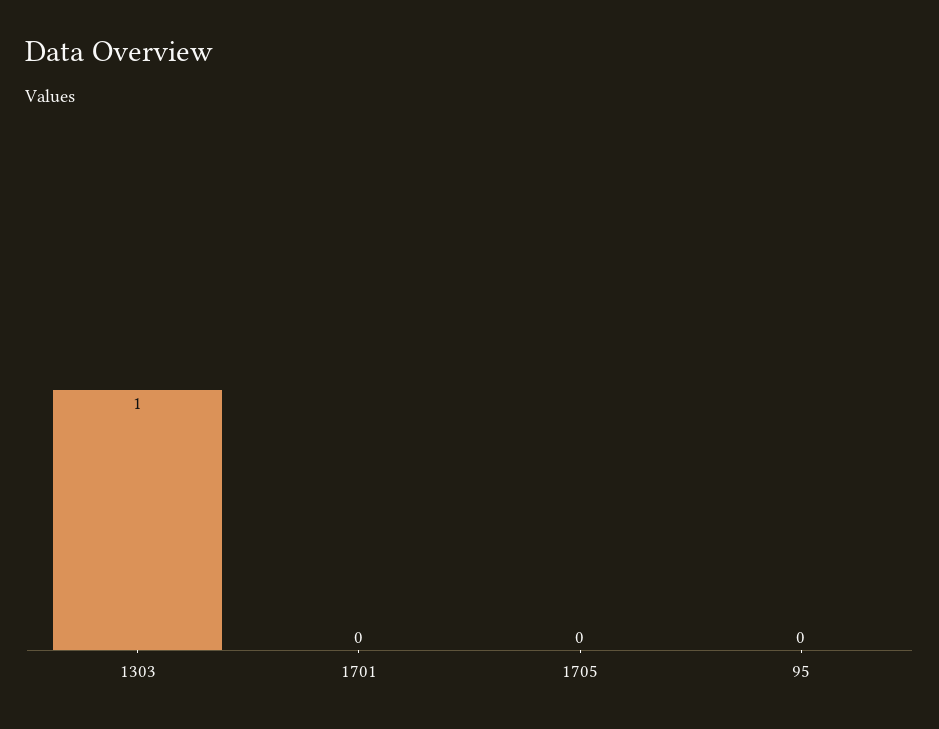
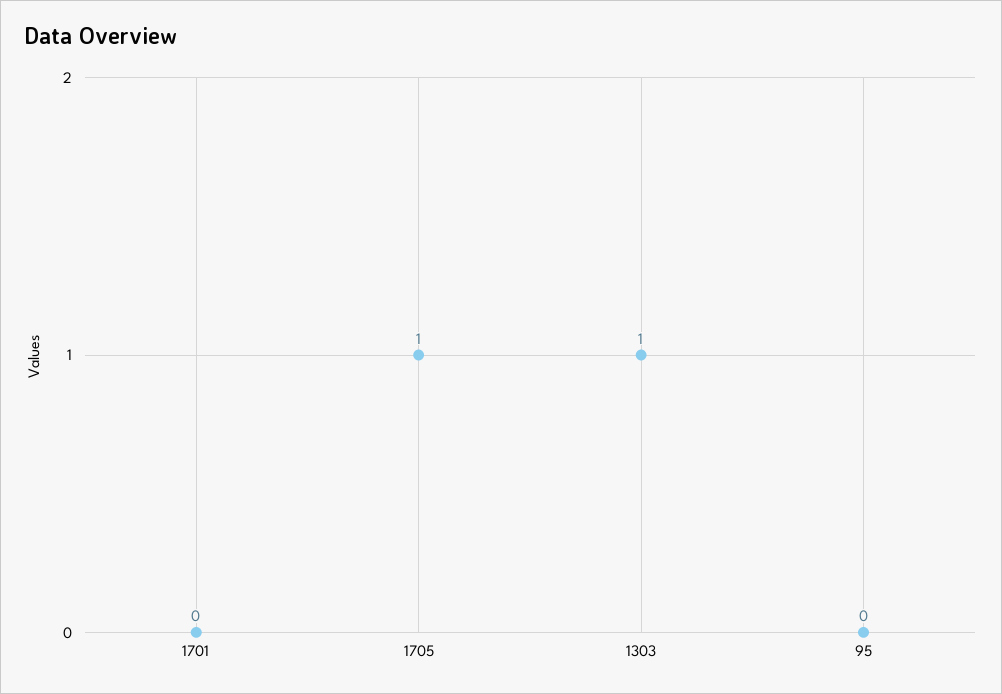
  {
    "1303": 1,
    "1701": 0,
-   "1705": 0,
+   "1705": 1,
    "95": 0
  }

